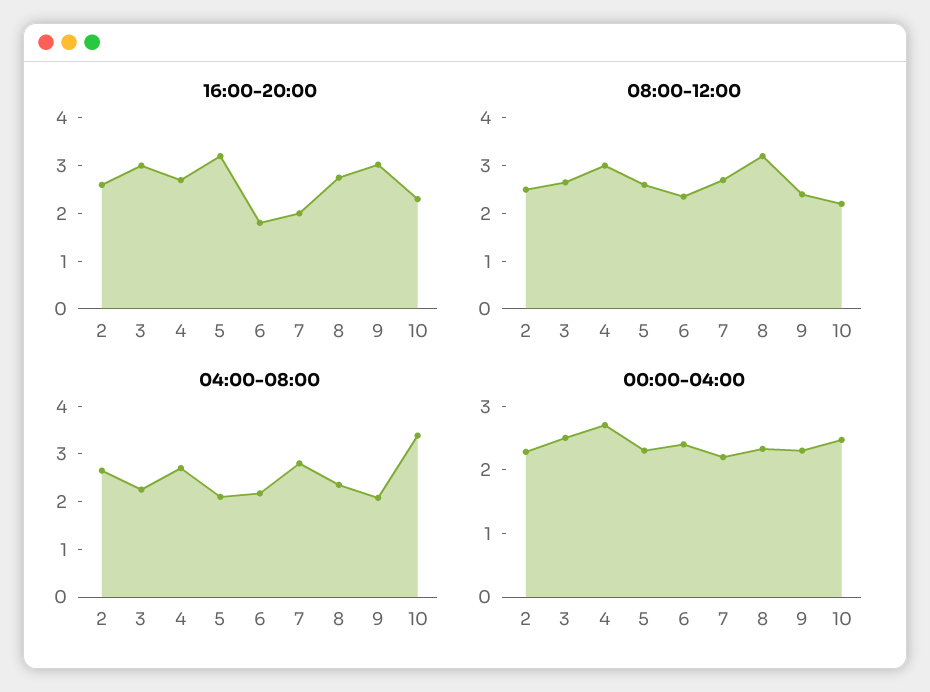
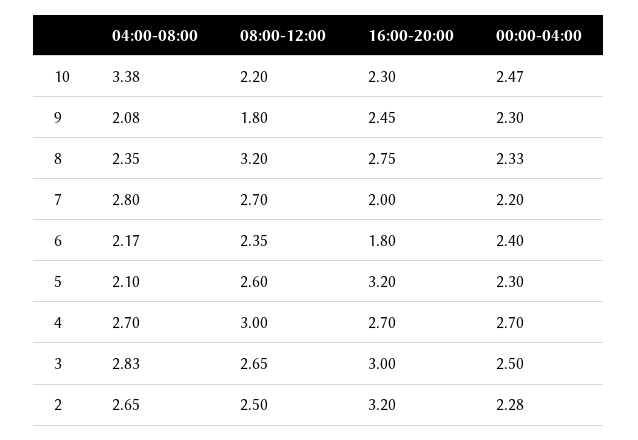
  {
    "16:00-20:00": {
-     "2": 2.6,
+     "2": 3.2,
      "3": 3,
      "4": 2.7,
      "5": 3.2,
      "6": 1.8,
      "7": 2,
      "8": 2.75,
-     "9": 3,
+     "9": 2.45,
      "10": 2.3
    },
    "08:00-12:00": {
      "2": 2.5,
      "3": 2.65,
      "4": 3,
      "5": 2.6,
      "6": 2.35,
      "7": 2.7,
      "8": 3.2,
-     "9": 2.4,
+     "9": 1.8,
      "10": 2.2
    },
    "04:00-08:00": {
      "2": 2.65,
-     "3": 2.2,
+     "3": 2.83,
      "4": 2.7,
      "5": 2.1,
      "6": 2.17,
      "7": 2.8,
      "8": 2.35,
      "9": 2.08,
      "10": 3.38
    },
    "00:00-04:00": {
      "2": 2.28,
      "3": 2.5,
      "4": 2.7,
      "5": 2.3,
      "6": 2.4,
      "7": 2.2,
      "8": 2.33,
      "9": 2.3,
      "10": 2.47
    }
  }

